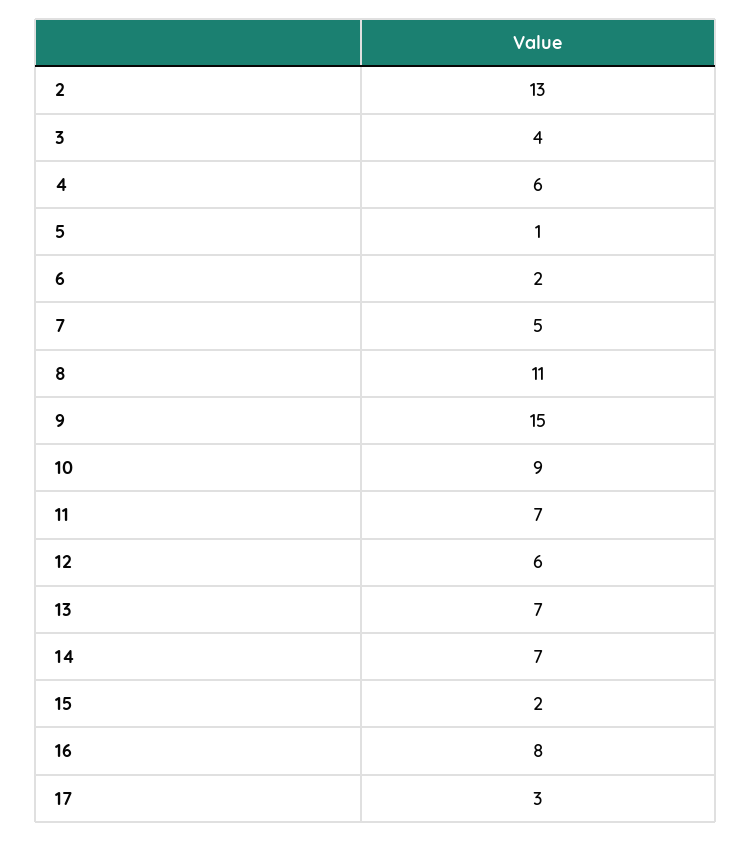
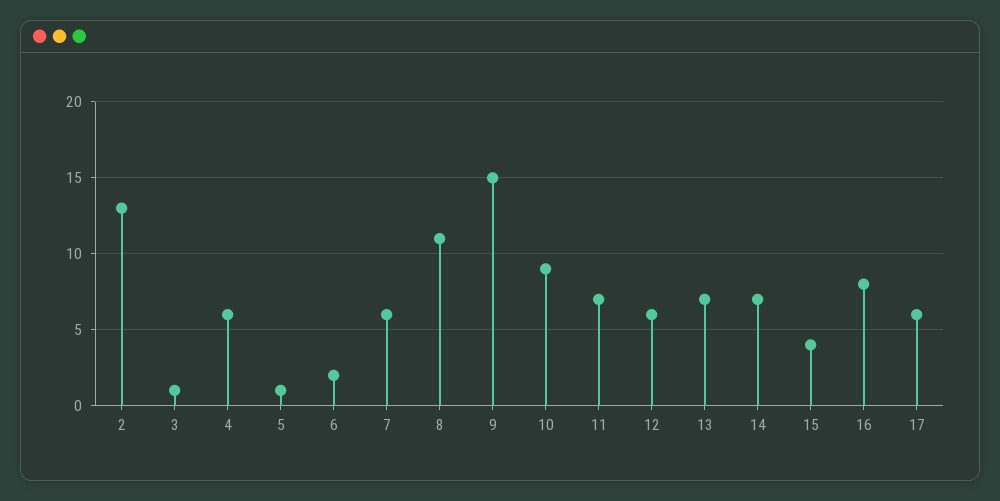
  {
    "2": 13,
-   "3": 4,
+   "3": 1,
    "4": 6,
    "5": 1,
    "6": 2,
-   "7": 5,
+   "7": 6,
    "8": 11,
    "9": 15,
    "10": 9,
    "11": 7,
    "12": 6,
    "13": 7,
    "14": 7,
-   "15": 2,
+   "15": 4,
    "16": 8,
-   "17": 3
+   "17": 6
  }

